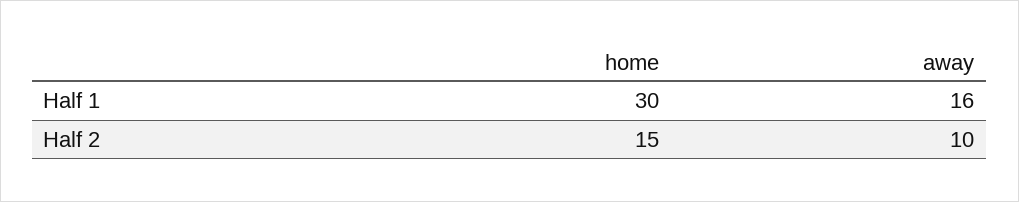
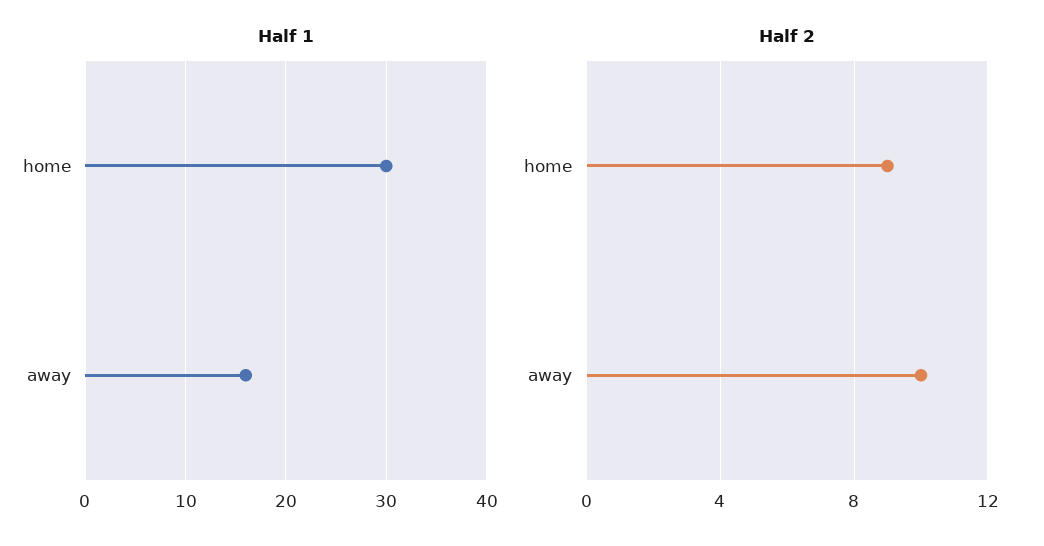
  {
    "Half 1": {
      "home": 30,
      "away": 16
    },
    "Half 2": {
-     "home": 15,
+     "home": 9,
      "away": 10
    }
  }

